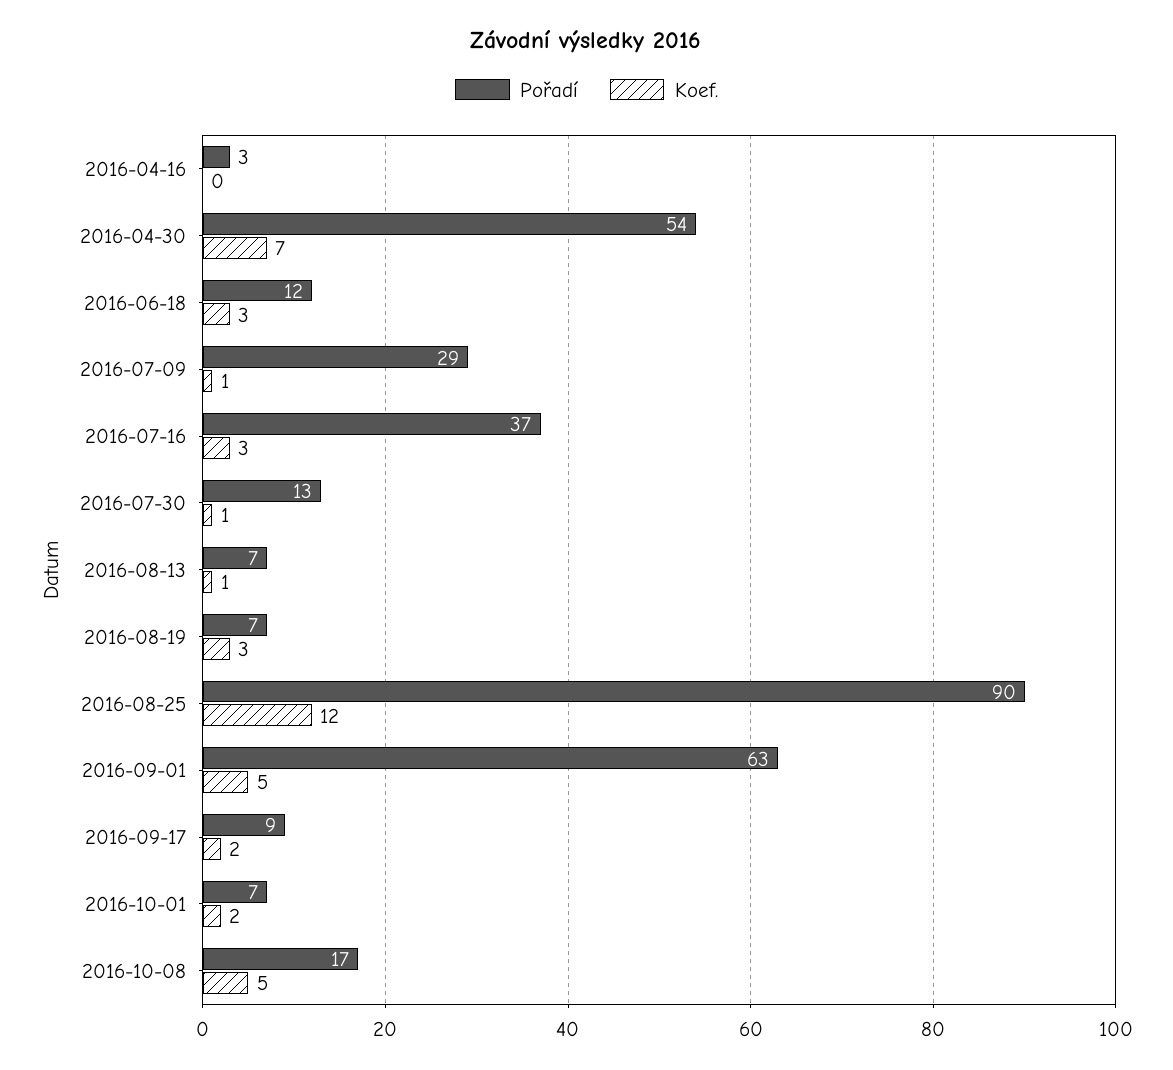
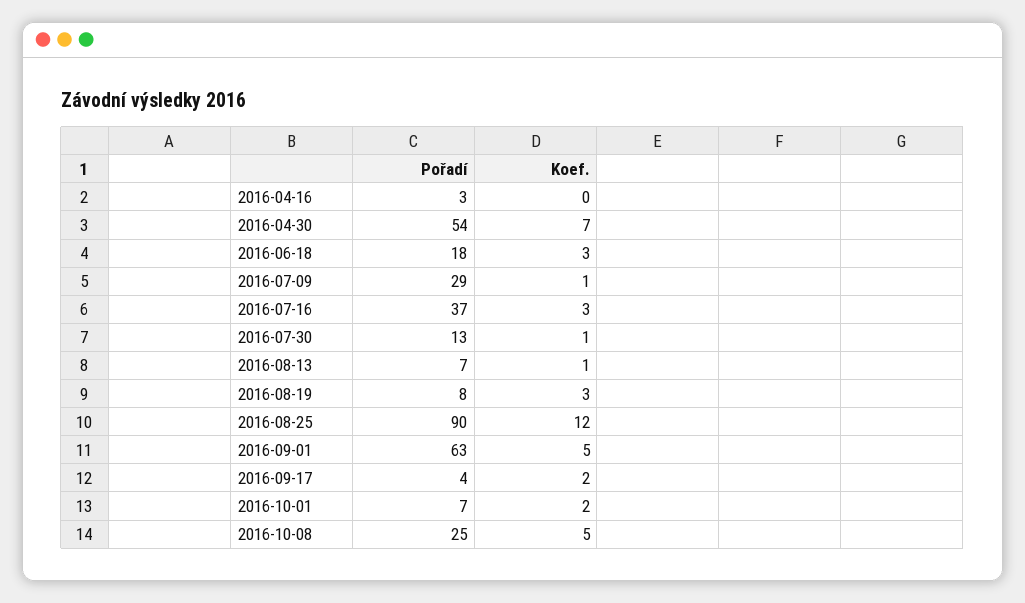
  {
    "Pořadí": {
      "2016-04-16": 3,
      "2016-04-30": 54,
-     "2016-06-18": 12,
+     "2016-06-18": 18,
      "2016-07-09": 29,
      "2016-07-16": 37,
      "2016-07-30": 13,
      "2016-08-13": 7,
-     "2016-08-19": 7,
+     "2016-08-19": 8,
      "2016-08-25": 90,
      "2016-09-01": 63,
-     "2016-09-17": 9,
+     "2016-09-17": 4,
      "2016-10-01": 7,
-     "2016-10-08": 17
+     "2016-10-08": 25
    },
    "Koef.": {
      "2016-04-16": 0,
      "2016-04-30": 7,
      "2016-06-18": 3,
      "2016-07-09": 1,
      "2016-07-16": 3,
      "2016-07-30": 1,
      "2016-08-13": 1,
      "2016-08-19": 3,
      "2016-08-25": 12,
      "2016-09-01": 5,
      "2016-09-17": 2,
      "2016-10-01": 2,
      "2016-10-08": 5
    }
  }

